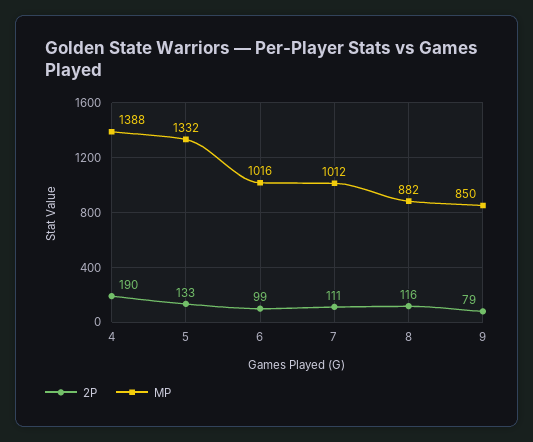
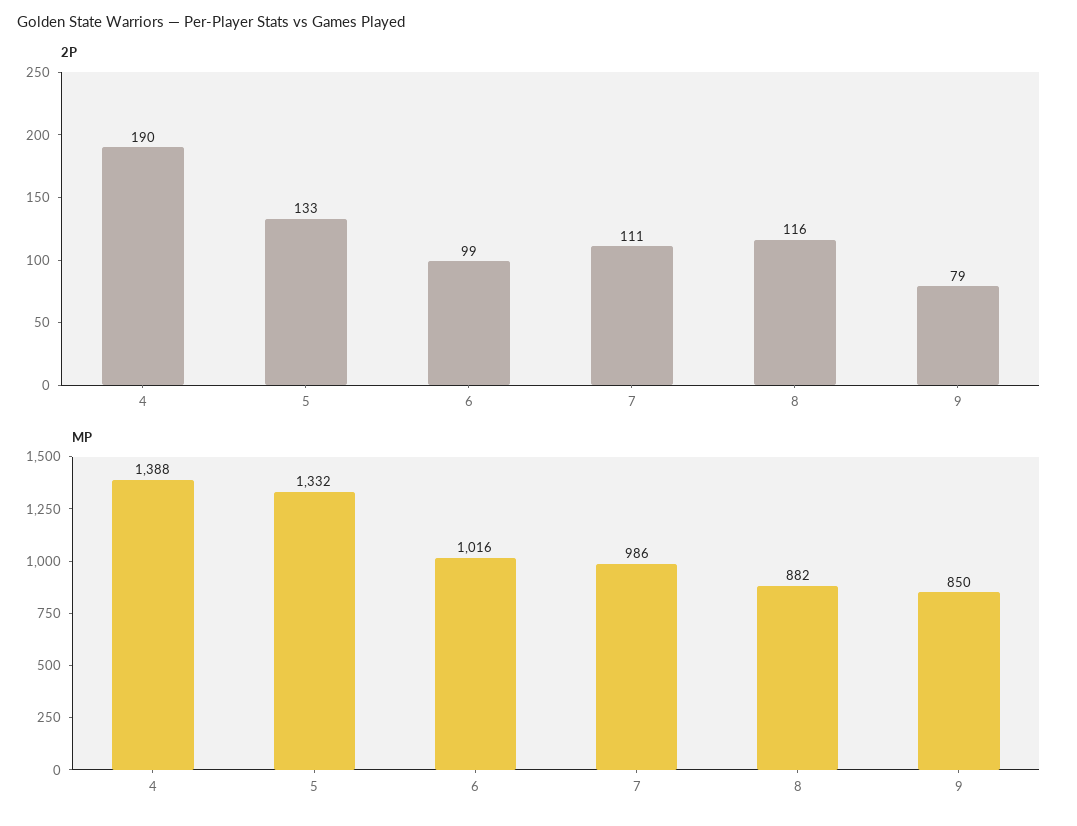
  {
    "2P": {
      "4": 190,
      "5": 133,
      "6": 99,
      "7": 111,
      "8": 116,
      "9": 79
    },
    "MP": {
      "4": 1388,
      "5": 1332,
      "6": 1016,
-     "7": 1012,
+     "7": 986,
      "8": 882,
      "9": 850
    }
  }

